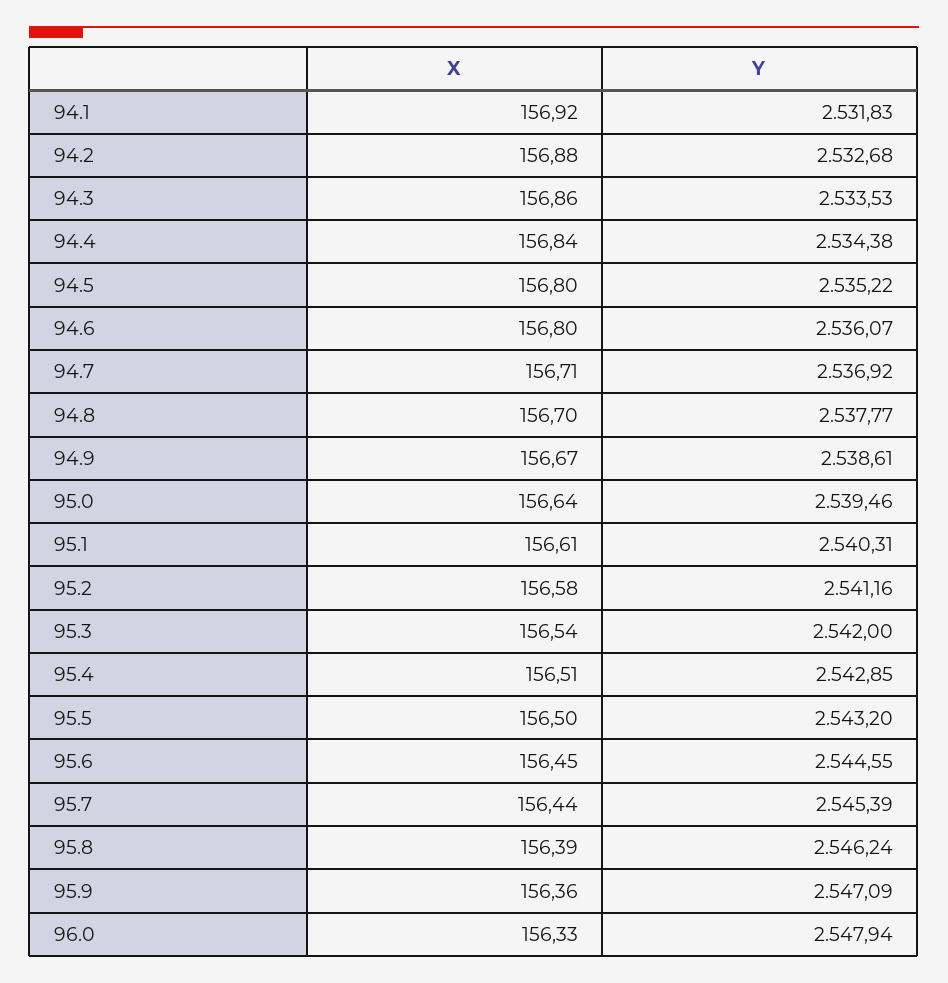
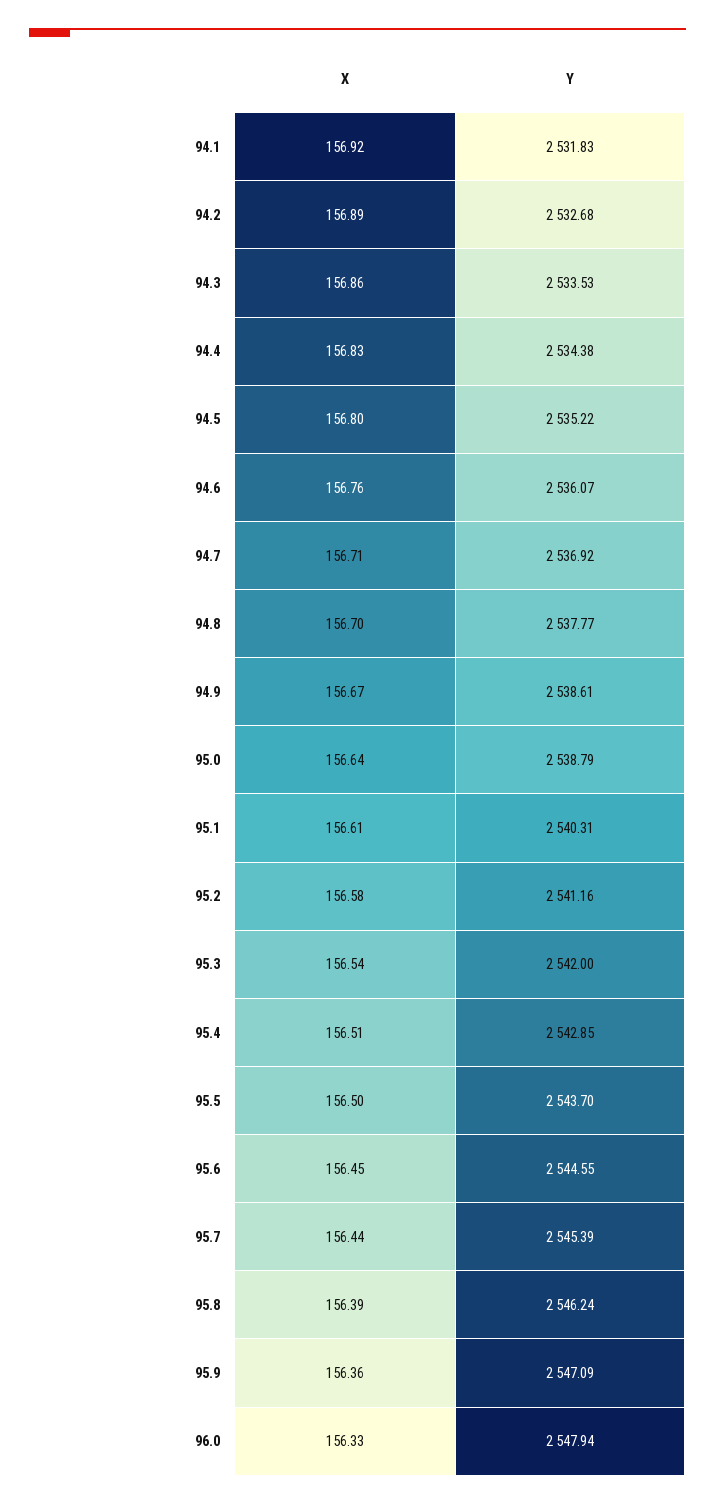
  {
    "X": {
      "94.1": 156.92,
-     "94.2": 156.88,
+     "94.2": 156.89,
      "94.3": 156.86,
-     "94.4": 156.84,
+     "94.4": 156.83,
      "94.5": 156.8,
-     "94.6": 156.8,
+     "94.6": 156.76,
      "94.7": 156.71,
      "94.8": 156.7,
      "94.9": 156.67,
      "95.0": 156.64,
      "95.1": 156.61,
      "95.2": 156.58,
      "95.3": 156.54,
      "95.4": 156.51,
      "95.5": 156.5,
      "95.6": 156.45,
      "95.7": 156.44,
      "95.8": 156.39,
      "95.9": 156.36,
      "96.0": 156.33
    },
    "Y": {
      "94.1": 2531.83,
      "94.2": 2532.68,
      "94.3": 2533.53,
      "94.4": 2534.38,
      "94.5": 2535.22,
      "94.6": 2536.07,
      "94.7": 2536.92,
      "94.8": 2537.77,
      "94.9": 2538.61,
-     "95.0": 2539.46,
+     "95.0": 2538.79,
      "95.1": 2540.31,
      "95.2": 2541.16,
      "95.3": 2542,
      "95.4": 2542.85,
-     "95.5": 2543.2,
+     "95.5": 2543.7,
      "95.6": 2544.55,
      "95.7": 2545.39,
      "95.8": 2546.24,
      "95.9": 2547.09,
      "96.0": 2547.94
    }
  }

